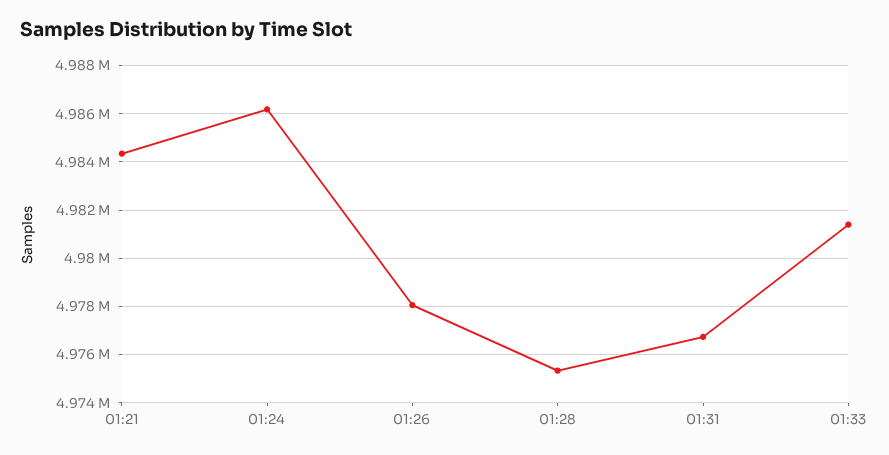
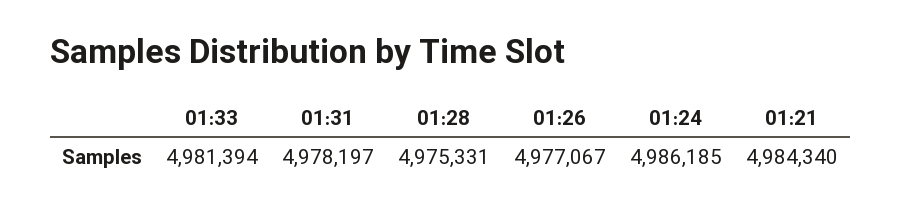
  {
    "01:21": 4984340,
    "01:24": 4986185,
-   "01:26": 4978000,
+   "01:26": 4977067,
    "01:28": 4975331,
-   "01:31": 4976750,
+   "01:31": 4978197,
    "01:33": 4981394
  }

